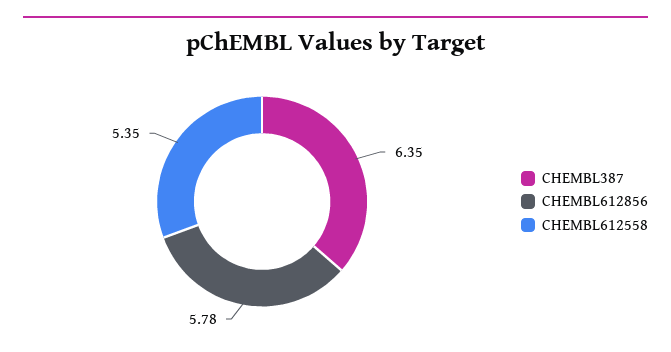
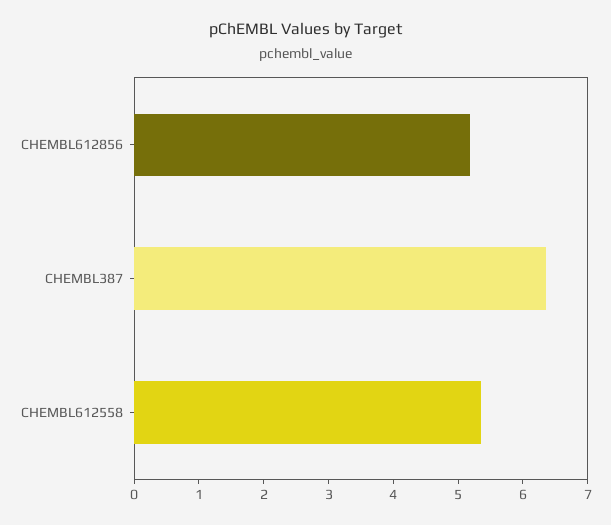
  {
    "CHEMBL387": 6.35,
-   "CHEMBL612856": 5.78,
+   "CHEMBL612856": 5.2,
    "CHEMBL612558": 5.35
  }

